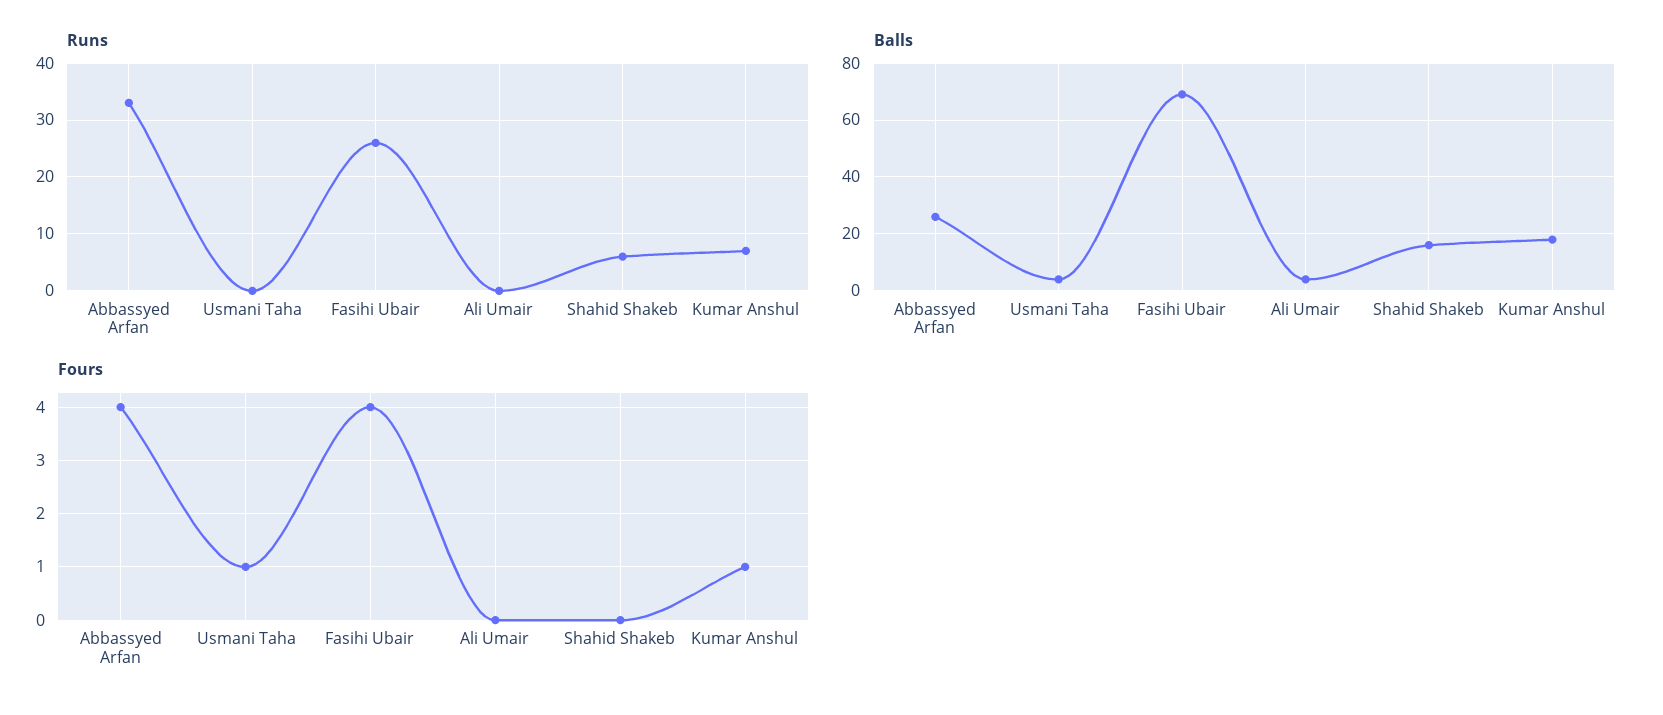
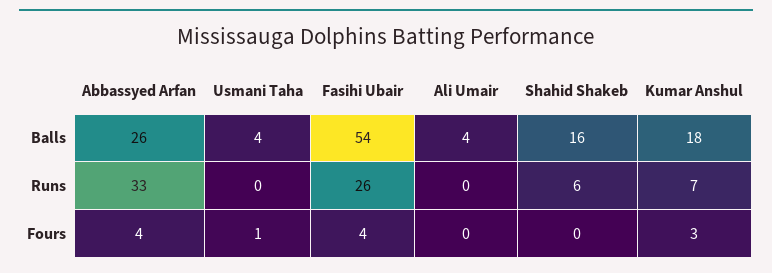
  {
    "Runs": {
      "Abbassyed Arfan": 33,
      "Usmani Taha": 0,
      "Fasihi Ubair": 26,
      "Ali Umair": 0,
      "Shahid Shakeb": 6,
      "Kumar Anshul": 7
    },
    "Balls": {
      "Abbassyed Arfan": 26,
      "Usmani Taha": 4,
-     "Fasihi Ubair": 70,
+     "Fasihi Ubair": 54,
      "Ali Umair": 4,
      "Shahid Shakeb": 16,
      "Kumar Anshul": 18
    },
    "Fours": {
      "Abbassyed Arfan": 4,
      "Usmani Taha": 1,
      "Fasihi Ubair": 4,
      "Ali Umair": 0,
      "Shahid Shakeb": 0,
-     "Kumar Anshul": 1
+     "Kumar Anshul": 3
    }
  }

